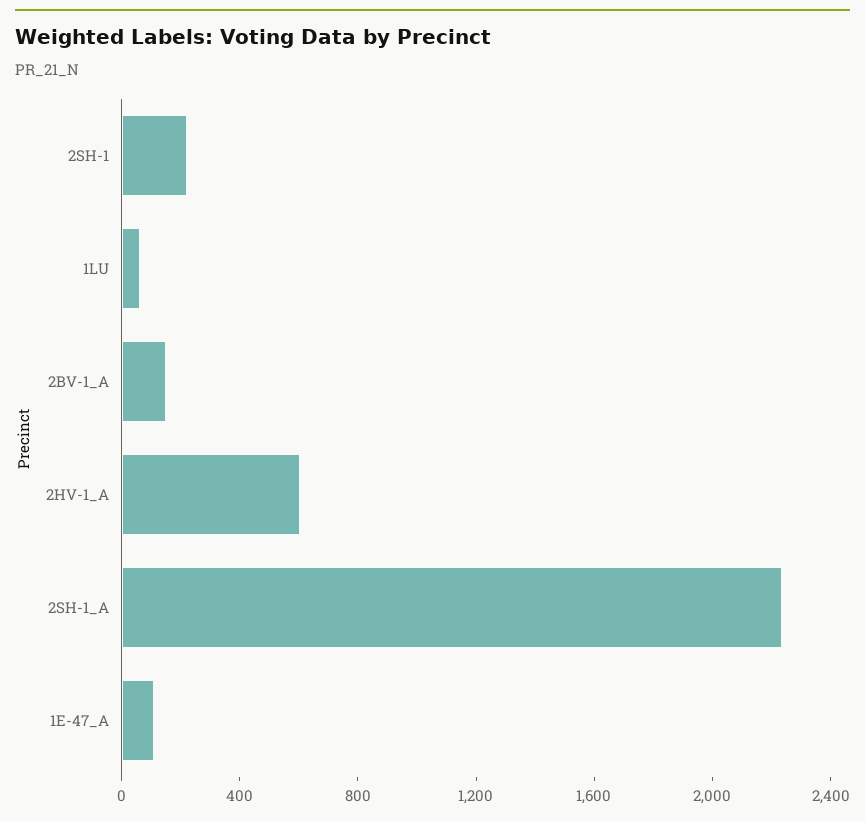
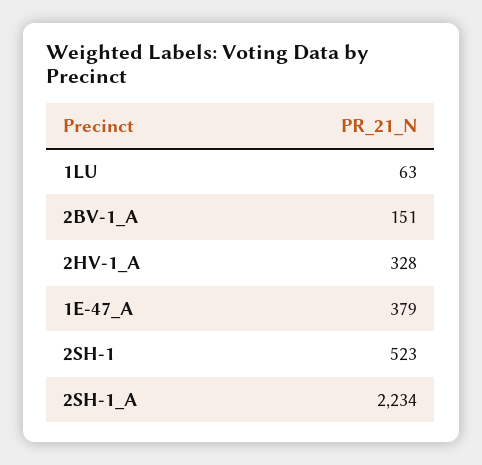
  {
-   "2SH-1": 200,
+   "2SH-1": 523,
    "1LU": 63,
    "2BV-1_A": 151,
-   "2HV-1_A": 600,
+   "2HV-1_A": 328,
    "2SH-1_A": 2234,
-   "1E-47_A": 100
+   "1E-47_A": 379
  }

